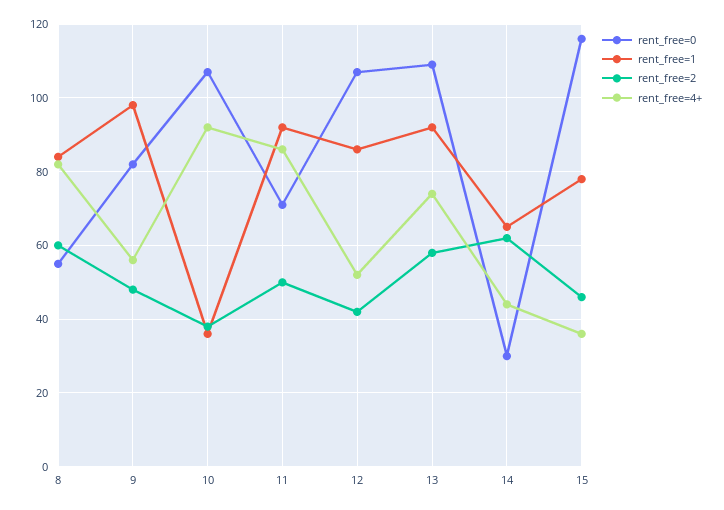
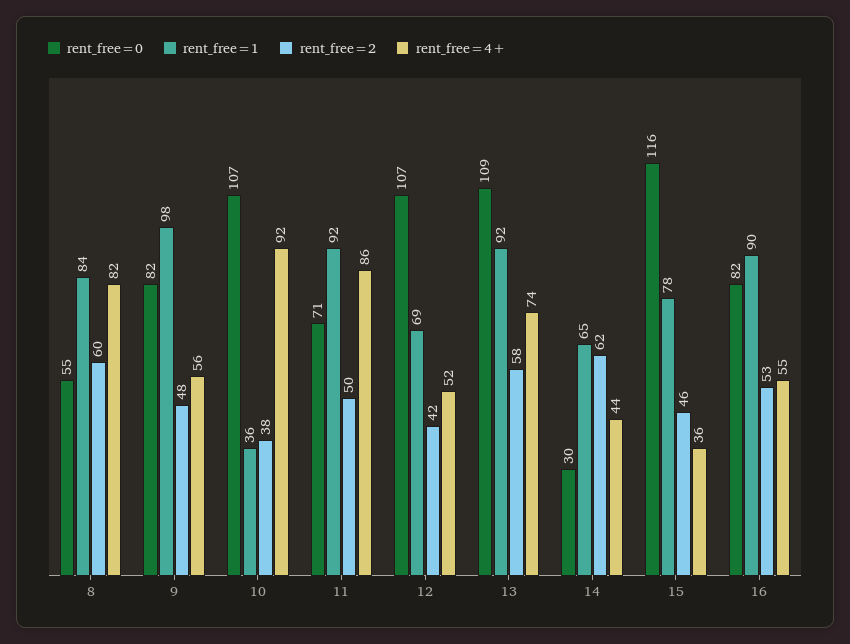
  {
    "rent_free=0": {
      "8": 55,
      "9": 82,
      "10": 107,
      "11": 71,
      "12": 107,
      "13": 109,
      "14": 30,
-     "15": 116
+     "15": 116,
+     "16": 82
    },
    "rent_free=1": {
      "8": 84,
      "9": 98,
      "10": 36,
      "11": 92,
-     "12": 85,
+     "12": 69,
      "13": 92,
      "14": 65,
-     "15": 78
+     "15": 78,
+     "16": 90
    },
    "rent_free=2": {
      "8": 60,
      "9": 48,
      "10": 38,
      "11": 50,
      "12": 42,
      "13": 58,
      "14": 62,
-     "15": 46
+     "15": 46,
+     "16": 53
    },
    "rent_free=4+": {
      "8": 82,
      "9": 56,
      "10": 92,
      "11": 86,
      "12": 52,
      "13": 74,
      "14": 44,
-     "15": 36
+     "15": 36,
+     "16": 55
    }
  }

